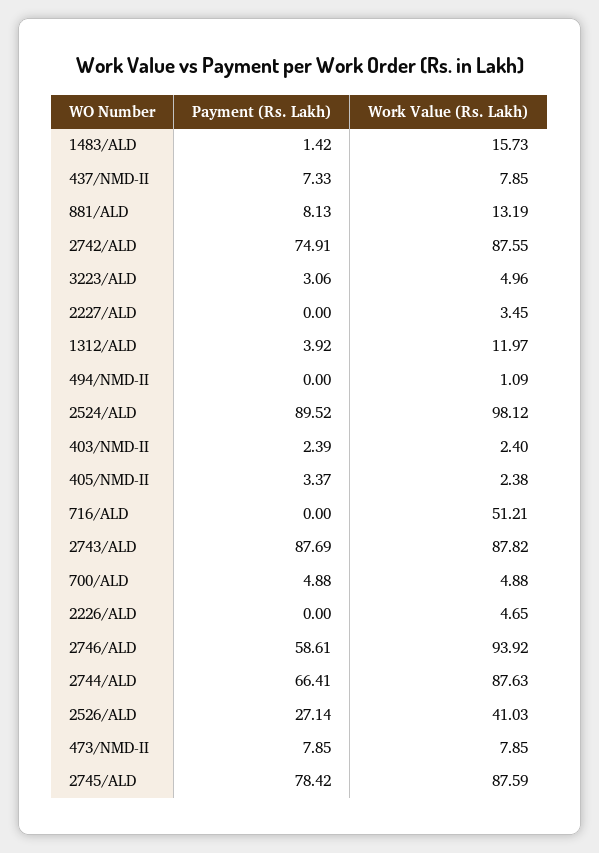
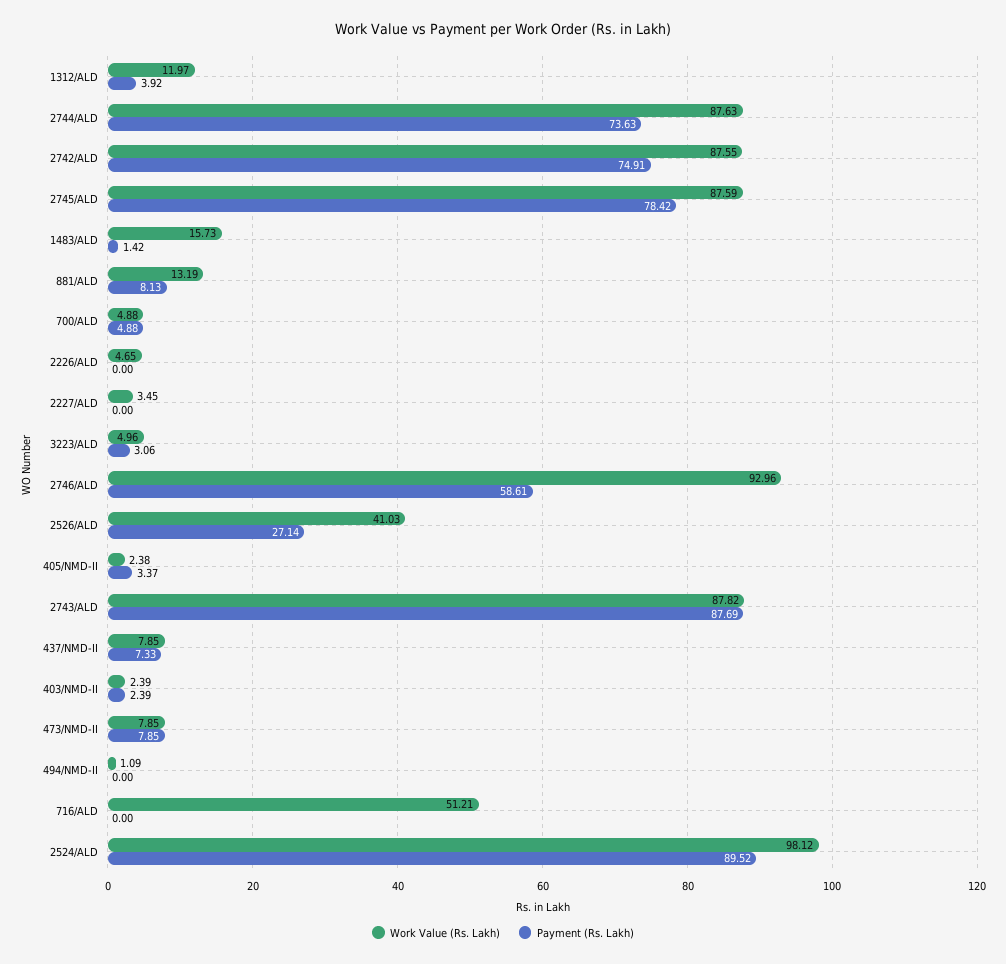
  {
    "Payment (Rs. Lakh)": {
      "1483/ALD": 1.42,
      "437/NMD-II": 7.33,
      "881/ALD": 8.13,
      "2742/ALD": 74.91,
      "3223/ALD": 3.06,
      "2227/ALD": 0,
      "1312/ALD": 3.92,
      "494/NMD-II": 0,
      "2524/ALD": 89.52,
      "403/NMD-II": 2.39,
      "405/NMD-II": 3.37,
      "716/ALD": 0,
      "2743/ALD": 87.69,
      "700/ALD": 4.88,
      "2226/ALD": 0,
      "2746/ALD": 58.61,
-     "2744/ALD": 66.41,
+     "2744/ALD": 73.63,
      "2526/ALD": 27.14,
      "473/NMD-II": 7.85,
      "2745/ALD": 78.42
    },
    "Work Value (Rs. Lakh)": {
      "1483/ALD": 15.73,
      "437/NMD-II": 7.85,
      "881/ALD": 13.19,
      "2742/ALD": 87.55,
      "3223/ALD": 4.96,
      "2227/ALD": 3.45,
      "1312/ALD": 11.97,
      "494/NMD-II": 1.09,
      "2524/ALD": 98.12,
-     "403/NMD-II": 2.4,
+     "403/NMD-II": 2.39,
      "405/NMD-II": 2.38,
      "716/ALD": 51.21,
      "2743/ALD": 87.82,
      "700/ALD": 4.88,
      "2226/ALD": 4.65,
-     "2746/ALD": 93.92,
+     "2746/ALD": 92.96,
      "2744/ALD": 87.63,
      "2526/ALD": 41.03,
      "473/NMD-II": 7.85,
      "2745/ALD": 87.59
    }
  }

